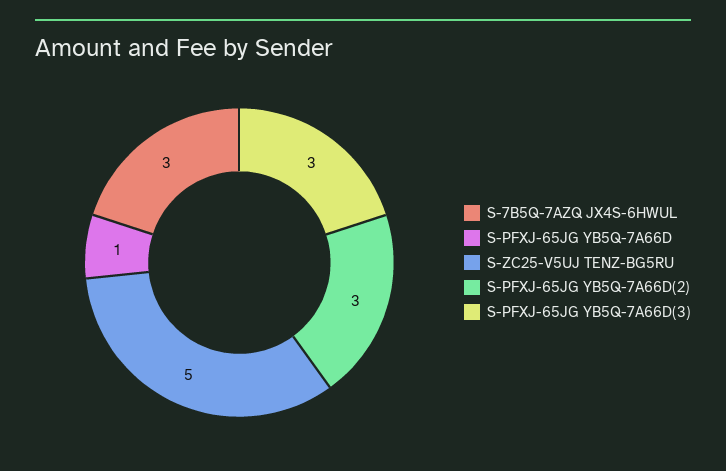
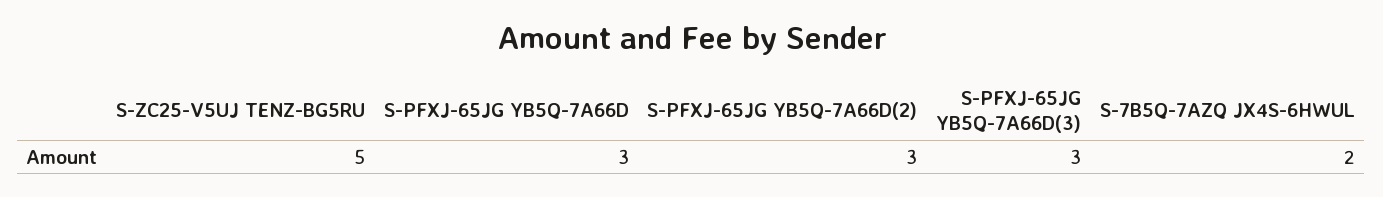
  {
-   "S-7B5Q-7AZQ JX4S-6HWUL": 3,
+   "S-7B5Q-7AZQ JX4S-6HWUL": 2,
-   "S-PFXJ-65JG YB5Q-7A66D": 1,
+   "S-PFXJ-65JG YB5Q-7A66D": 3,
    "S-ZC25-V5UJ TENZ-BG5RU": 5,
    "S-PFXJ-65JG YB5Q-7A66D(2)": 3,
    "S-PFXJ-65JG YB5Q-7A66D(3)": 3
  }

